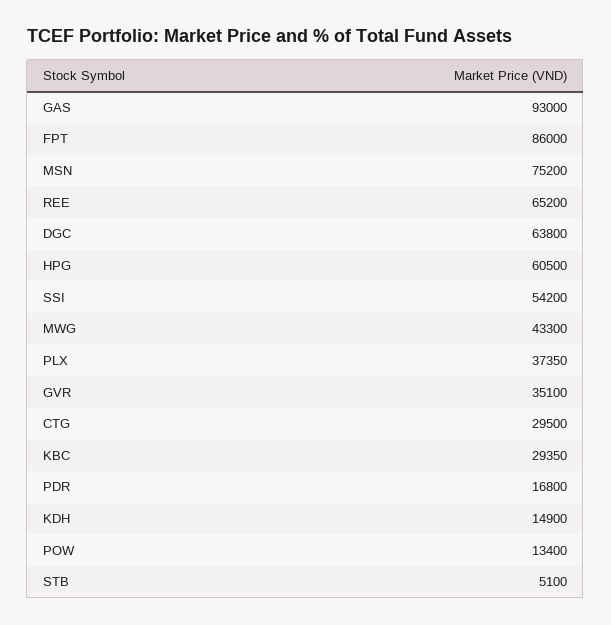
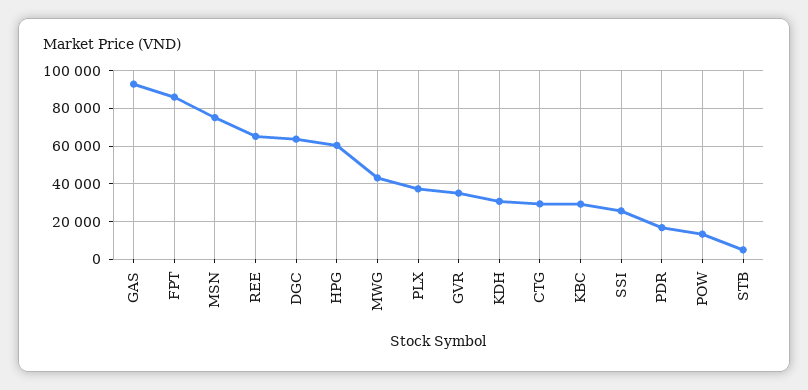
  {
    "GAS": 93000,
    "FPT": 86000,
    "MSN": 75200,
    "REE": 65200,
    "DGC": 63800,
    "HPG": 60500,
-   "SSI": 54200,
+   "SSI": 25000,
    "MWG": 43300,
    "PLX": 37350,
    "GVR": 35100,
    "CTG": 29500,
    "KBC": 29350,
    "PDR": 16800,
-   "KDH": 14900,
+   "KDH": 30000,
    "POW": 13400,
    "STB": 5100
  }

